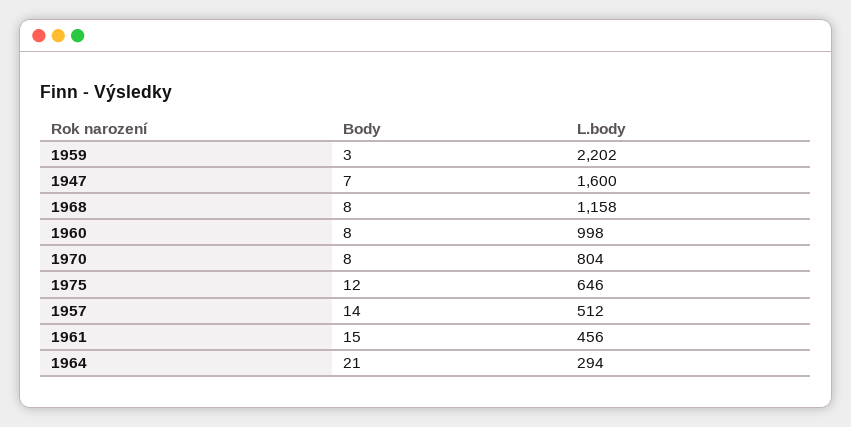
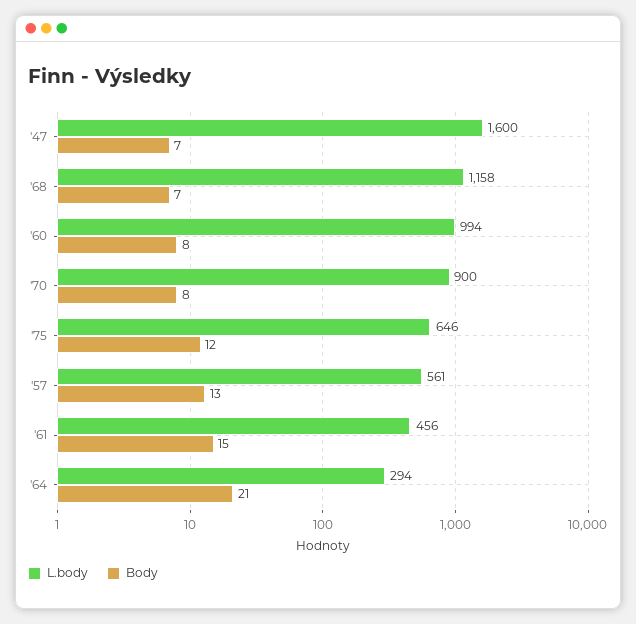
  {
    "Body": {
-     "1959": 3,
      "1947": 7,
-     "1968": 8,
+     "1968": 7,
      "1960": 8,
      "1970": 8,
      "1975": 12,
-     "1957": 14,
+     "1957": 13,
      "1961": 15,
      "1964": 21
    },
    "L.body": {
-     "1959": 2202,
      "1947": 1600,
      "1968": 1158,
-     "1960": 998,
+     "1960": 994,
-     "1970": 804,
+     "1970": 900,
      "1975": 646,
-     "1957": 512,
+     "1957": 561,
      "1961": 456,
      "1964": 294
    }
  }

